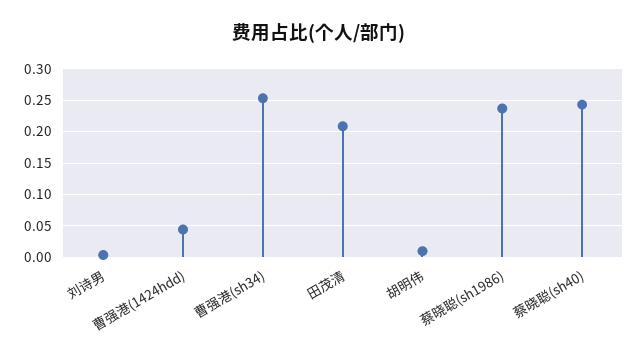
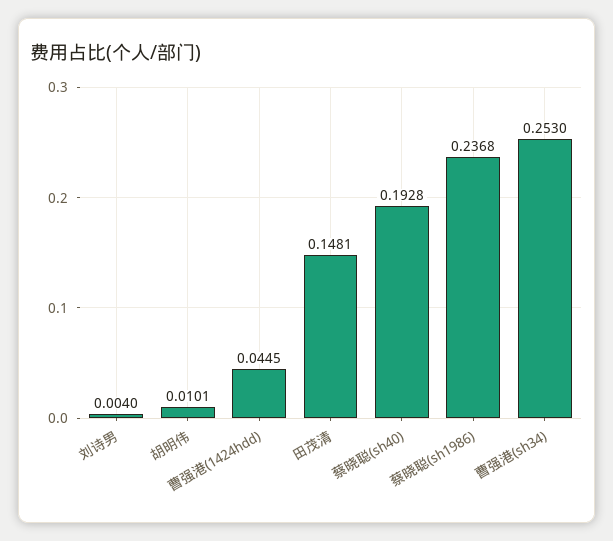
  {
    "刘诗男": 0.004,
    "曹强港(1424hdd)": 0.0445,
    "曹强港(sh34)": 0.253,
-   "田茂清": 0.21,
+   "田茂清": 0.1481,
    "胡明伟": 0.0101,
    "蔡晓聪(sh1986)": 0.2368,
-   "蔡晓聪(sh40)": 0.24
+   "蔡晓聪(sh40)": 0.1928
  }

